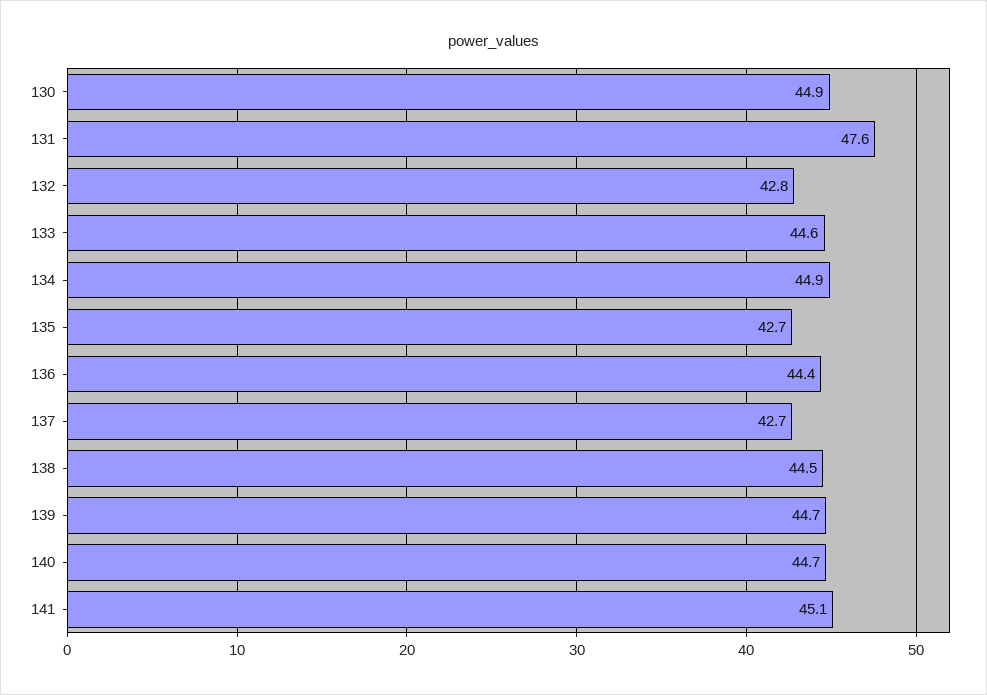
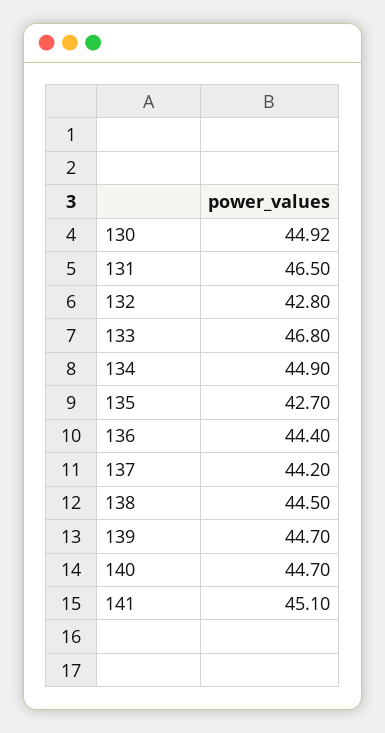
  {
    "130": 44.92,
-   "131": 47.6,
+   "131": 46.5,
    "132": 42.8,
-   "133": 44.6,
+   "133": 46.8,
    "134": 44.9,
    "135": 42.7,
    "136": 44.4,
-   "137": 42.7,
+   "137": 44.2,
    "138": 44.5,
    "139": 44.7,
    "140": 44.7,
    "141": 45.1
  }

